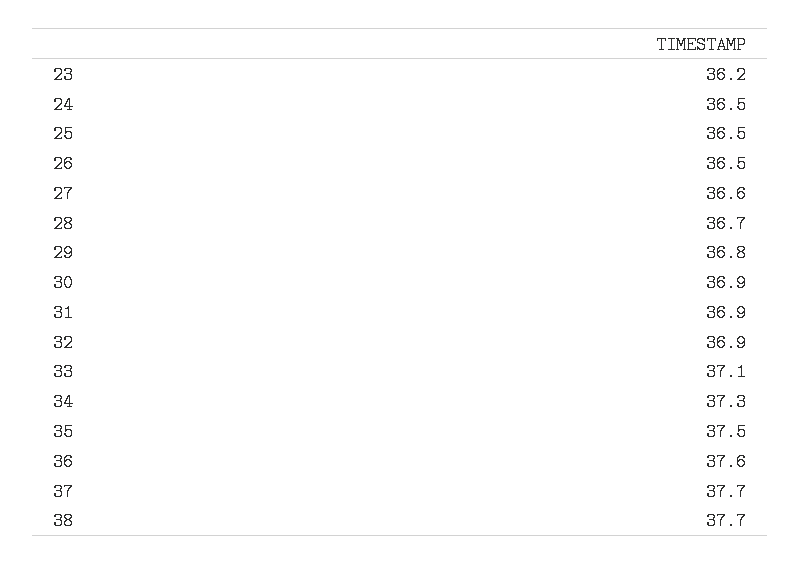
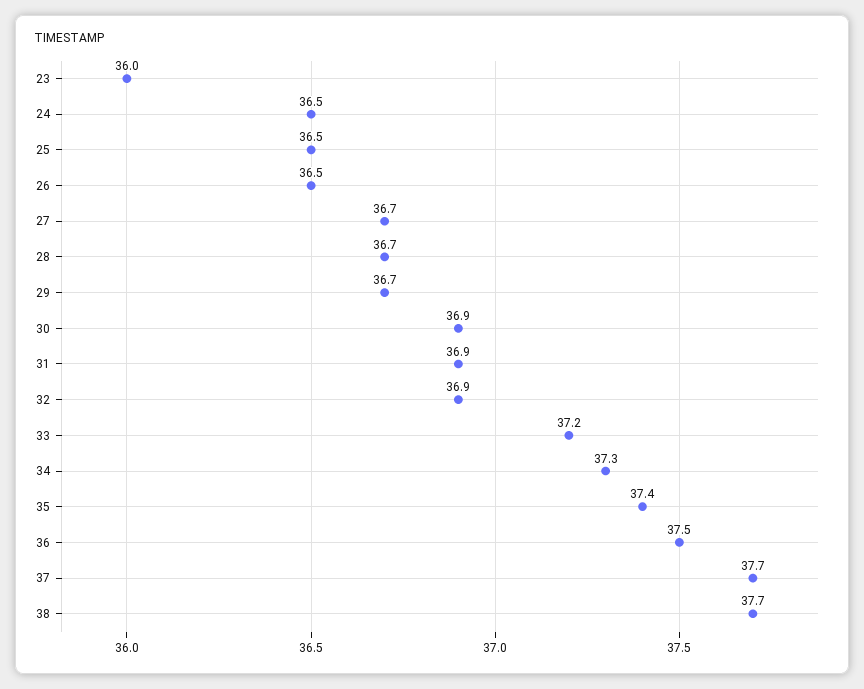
  {
-   "23": 36.2,
+   "23": 36,
    "24": 36.5,
    "25": 36.5,
    "26": 36.5,
-   "27": 36.6,
+   "27": 36.7,
    "28": 36.7,
-   "29": 36.8,
+   "29": 36.7,
    "30": 36.9,
    "31": 36.9,
    "32": 36.9,
-   "33": 37.1,
+   "33": 37.2,
    "34": 37.3,
-   "35": 37.5,
+   "35": 37.4,
-   "36": 37.6,
+   "36": 37.5,
    "37": 37.7,
    "38": 37.7
  }

